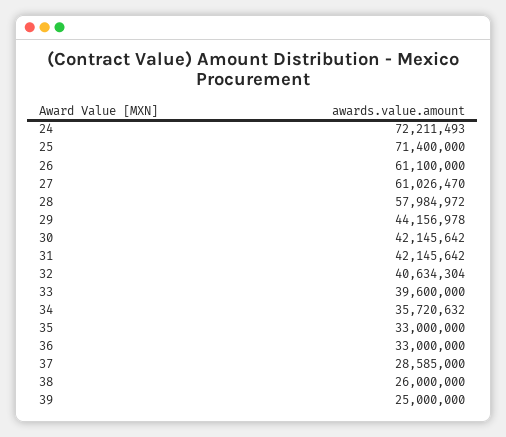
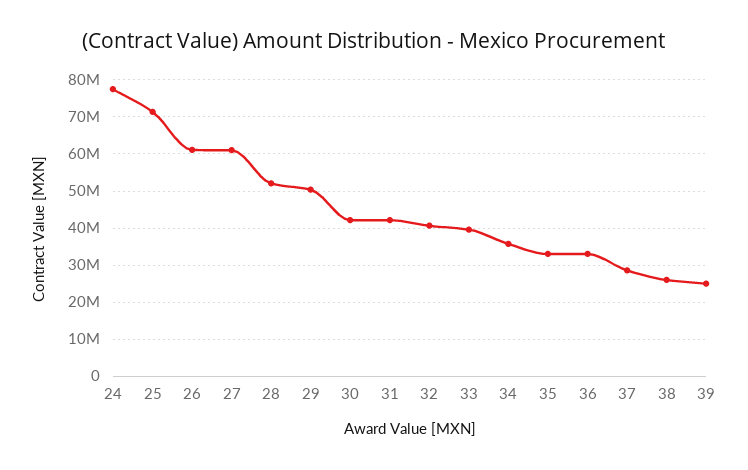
  {
-   "24": 72211493,
+   "24": 78000000,
    "25": 71400000,
    "26": 61100000,
    "27": 61026470,
-   "28": 57984972,
+   "28": 52000000,
-   "29": 44156978,
+   "29": 50000000,
    "30": 42145642,
    "31": 42145642,
    "32": 40634304,
    "33": 39600000,
    "34": 35720632,
    "35": 33000000,
    "36": 33000000,
    "37": 28585000,
    "38": 26000000,
    "39": 25000000
  }

